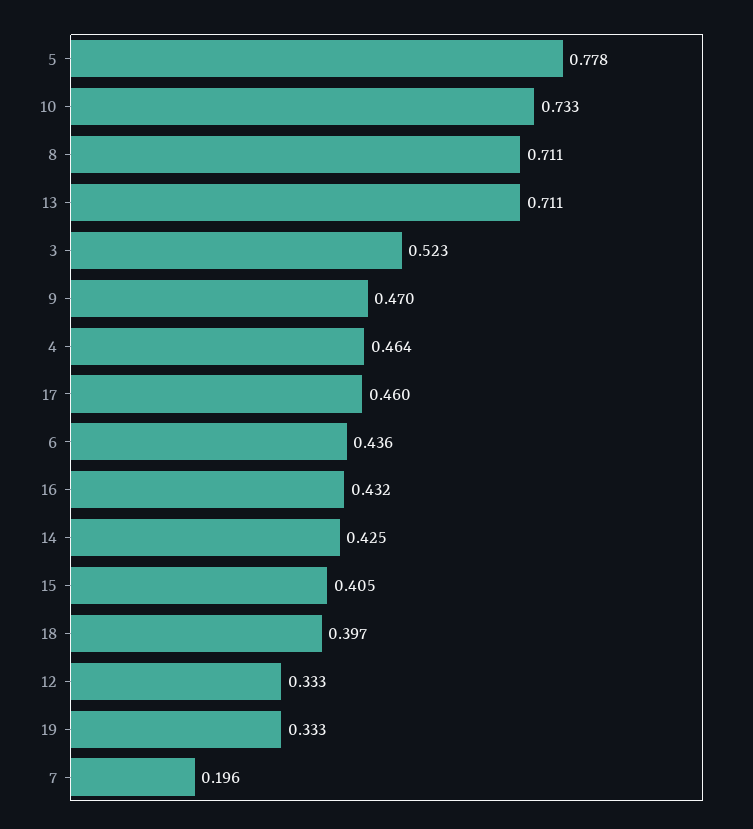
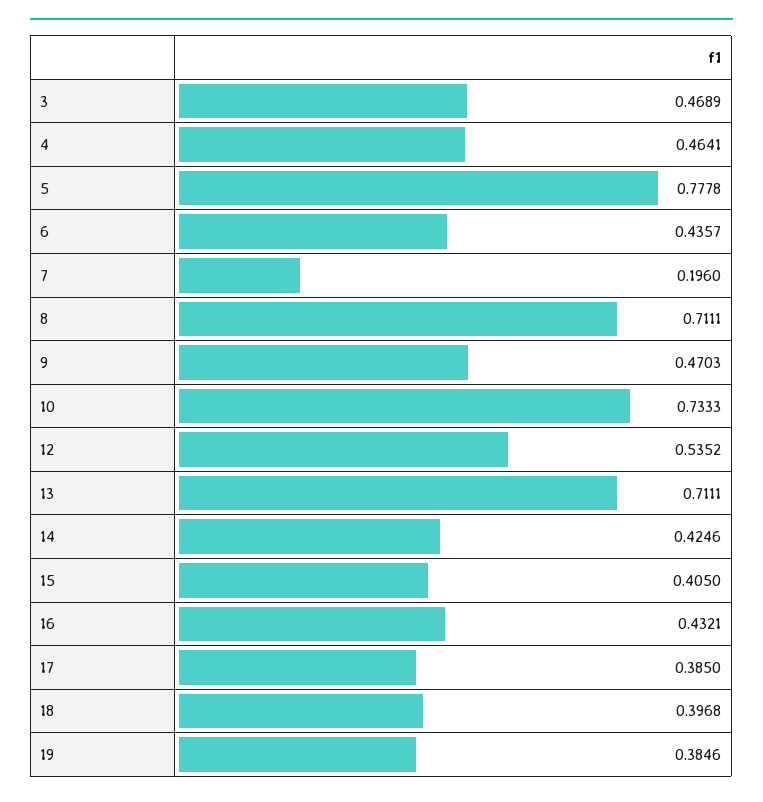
  {
    "5": 0.7778,
    "10": 0.7333,
    "8": 0.7111,
    "13": 0.7111,
-   "3": 0.523,
+   "3": 0.4689,
    "9": 0.4703,
    "4": 0.4641,
-   "17": 0.46,
+   "17": 0.385,
    "6": 0.4357,
    "16": 0.4321,
    "14": 0.4246,
    "15": 0.405,
    "18": 0.3968,
-   "12": 0.333,
+   "12": 0.5352,
-   "19": 0.333,
+   "19": 0.3846,
    "7": 0.196
  }

